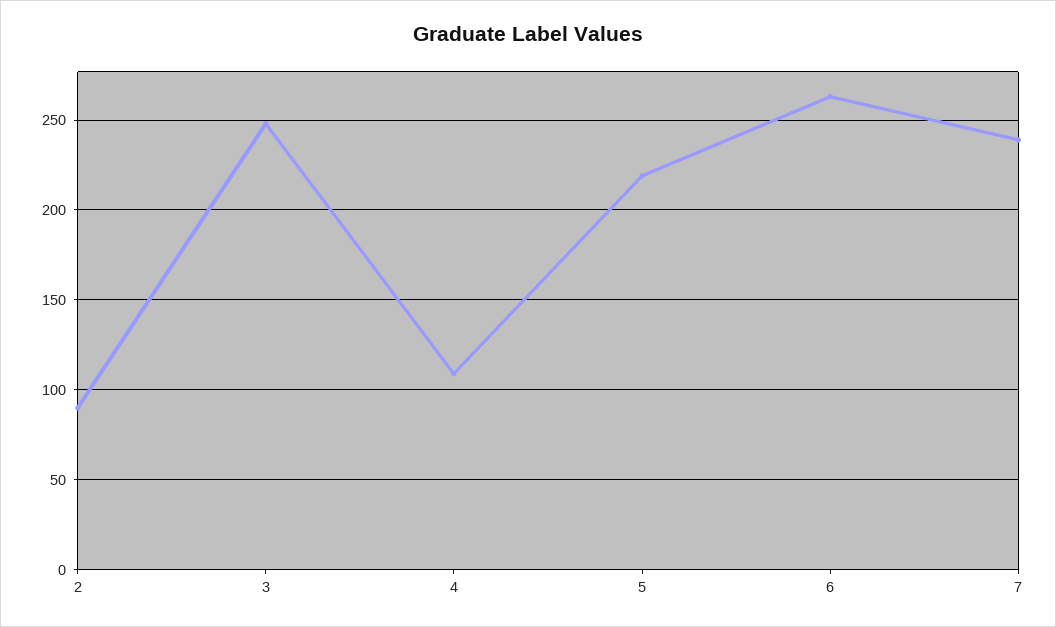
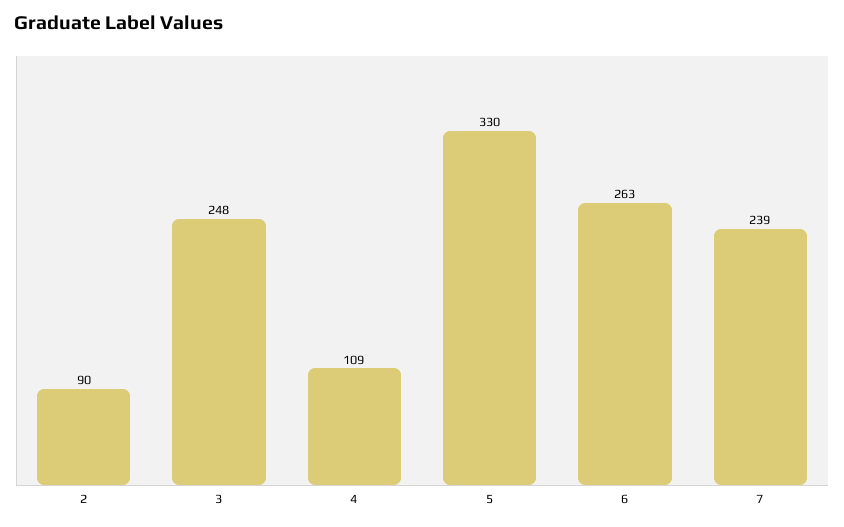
  {
    "2": 90,
    "3": 248,
    "4": 109,
-   "5": 220,
+   "5": 330,
    "6": 263,
    "7": 239
  }

